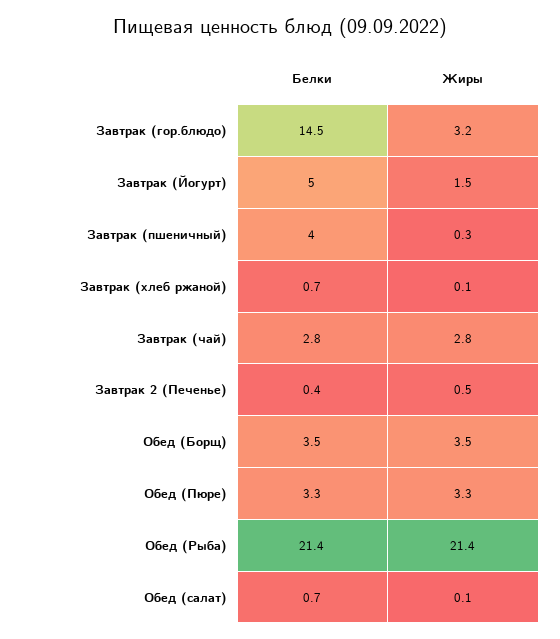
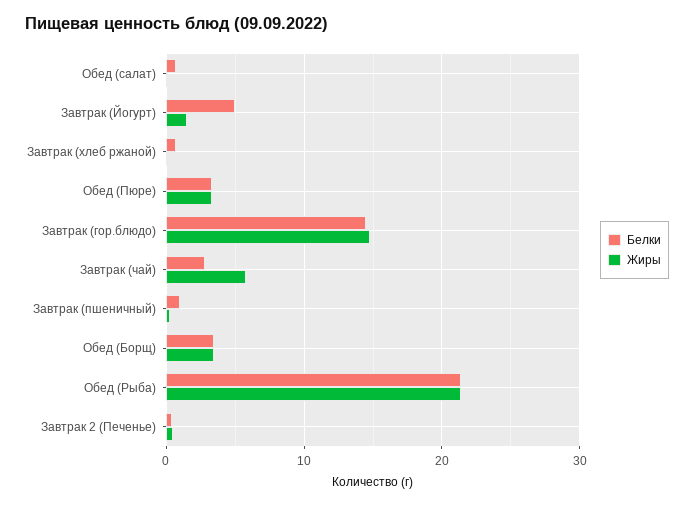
  {
    "Белки": {
      "Завтрак (гор.блюдо)": 14.5,
      "Завтрак (Йогурт)": 5,
-     "Завтрак (пшеничный)": 4,
+     "Завтрак (пшеничный)": 1,
      "Завтрак (хлеб ржаной)": 0.7,
      "Завтрак (чай)": 2.8,
      "Завтрак 2 (Печенье)": 0.4,
      "Обед (Борщ)": 3.5,
      "Обед (Пюре)": 3.3,
      "Обед (Рыба)": 21.4,
      "Обед (салат)": 0.7
    },
    "Жиры": {
-     "Завтрак (гор.блюдо)": 3.2,
+     "Завтрак (гор.блюдо)": 15,
      "Завтрак (Йогурт)": 1.5,
      "Завтрак (пшеничный)": 0.3,
      "Завтрак (хлеб ржаной)": 0.1,
-     "Завтрак (чай)": 2.8,
+     "Завтрак (чай)": 6,
      "Завтрак 2 (Печенье)": 0.5,
      "Обед (Борщ)": 3.5,
      "Обед (Пюре)": 3.3,
      "Обед (Рыба)": 21.4,
      "Обед (салат)": 0.1
    }
  }

